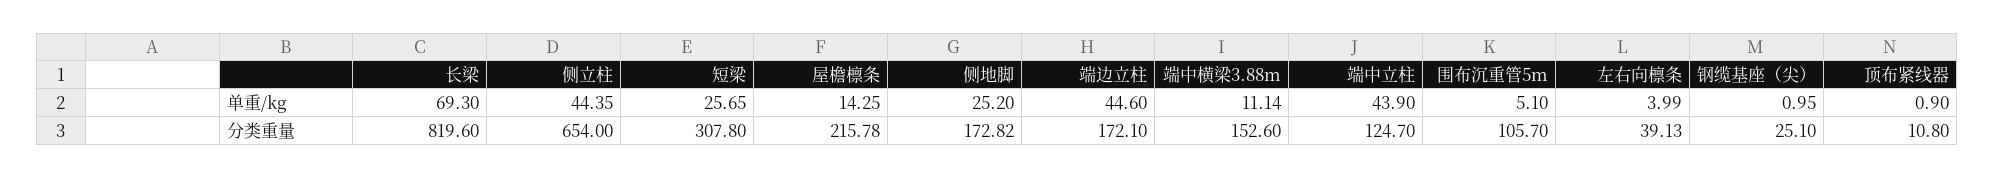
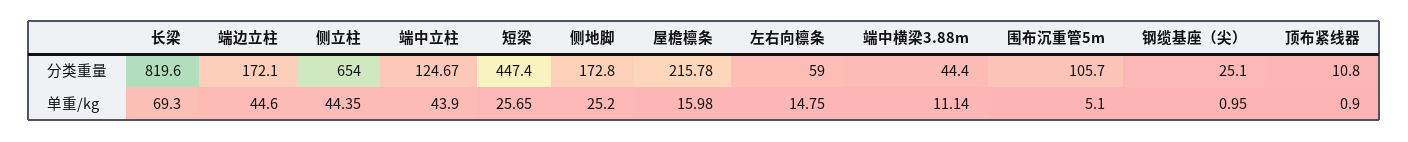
  {
    "长梁": {
      "单重/kg": 69.3,
      "分类重量": 819.6
    },
    "侧立柱": {
      "单重/kg": 44.35,
      "分类重量": 654
    },
    "短梁": {
      "单重/kg": 25.65,
-     "分类重量": 307.8
+     "分类重量": 447.4
    },
    "屋檐檩条": {
-     "单重/kg": 14.25,
+     "单重/kg": 15.98,
      "分类重量": 215.78
    },
    "侧地脚": {
      "单重/kg": 25.2,
-     "分类重量": 172.82
+     "分类重量": 172.8
    },
    "端边立柱": {
      "单重/kg": 44.6,
      "分类重量": 172.1
    },
    "端中横梁3.88m": {
      "单重/kg": 11.14,
-     "分类重量": 152.6
+     "分类重量": 44.4
    },
    "端中立柱": {
      "单重/kg": 43.9,
-     "分类重量": 124.7
+     "分类重量": 124.67
    },
    "围布沉重管5m": {
      "单重/kg": 5.1,
      "分类重量": 105.7
    },
    "左右向檩条": {
-     "单重/kg": 3.99,
+     "单重/kg": 14.75,
-     "分类重量": 39.13
+     "分类重量": 59
    },
    "钢缆基座（尖）": {
      "单重/kg": 0.95,
      "分类重量": 25.1
    },
    "顶布紧线器": {
      "单重/kg": 0.9,
      "分类重量": 10.8
    }
  }

